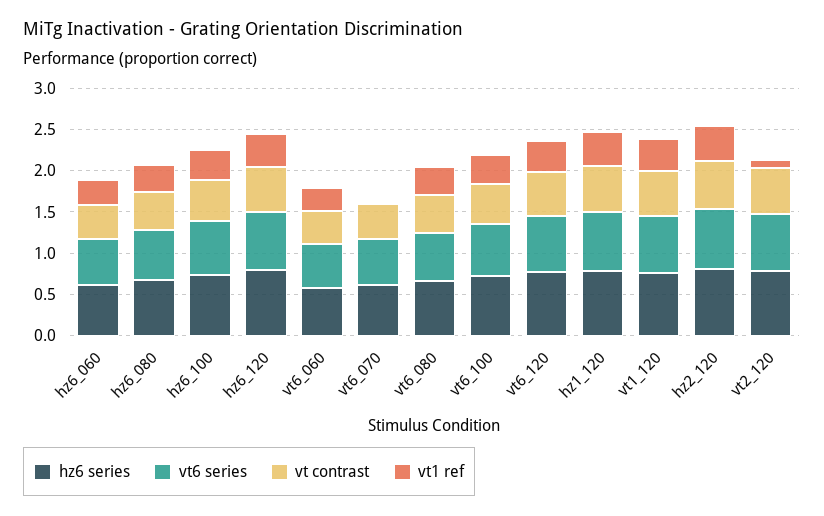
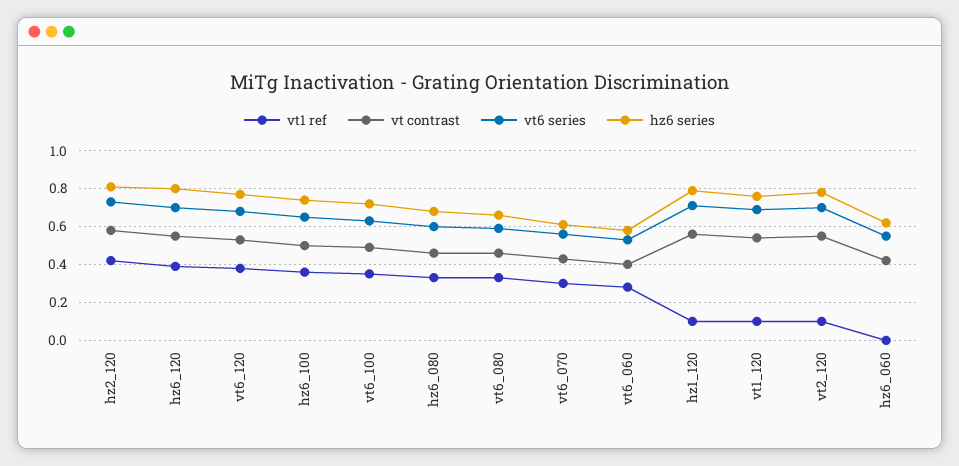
  {
    "hz6 series": {
      "hz6_060": 0.6,
      "hz6_080": 0.7,
      "hz6_100": 0.75,
      "hz6_120": 0.8,
      "vt6_060": 0.6,
      "vt6_070": 0.6,
      "vt6_080": 0.65,
      "vt6_100": 0.7,
      "vt6_120": 0.75,
      "hz1_120": 0.8,
      "vt1_120": 0.75,
      "hz2_120": 0.8,
      "vt2_120": 0.8
    },
    "vt6 series": {
      "hz6_060": 0.55,
      "hz6_080": 0.6,
      "hz6_100": 0.65,
      "hz6_120": 0.7,
      "vt6_060": 0.55,
      "vt6_070": 0.55,
      "vt6_080": 0.6,
      "vt6_100": 0.65,
      "vt6_120": 0.7,
      "hz1_120": 0.7,
      "vt1_120": 0.7,
      "hz2_120": 0.75,
      "vt2_120": 0.7
    },
    "vt contrast": {
      "hz6_060": 0.4,
      "hz6_080": 0.45,
      "hz6_100": 0.5,
      "hz6_120": 0.55,
      "vt6_060": 0.4,
      "vt6_070": 0.45,
      "vt6_080": 0.45,
      "vt6_100": 0.5,
      "vt6_120": 0.55,
      "hz1_120": 0.55,
      "vt1_120": 0.55,
      "hz2_120": 0.6,
      "vt2_120": 0.55
    },
    "vt1 ref": {
-     "hz6_060": 0.3,
+     "hz6_060": 0,
      "hz6_080": 0.35,
      "hz6_100": 0.35,
      "hz6_120": 0.4,
      "vt6_060": 0.3,
-     "vt6_070": 0,
+     "vt6_070": 0.3,
      "vt6_080": 0.35,
      "vt6_100": 0.35,
      "vt6_120": 0.4,
-     "hz1_120": 0.4,
+     "hz1_120": 0.1,
-     "vt1_120": 0.4,
+     "vt1_120": 0.1,
      "hz2_120": 0.4,
      "vt2_120": 0.1
    }
  }

